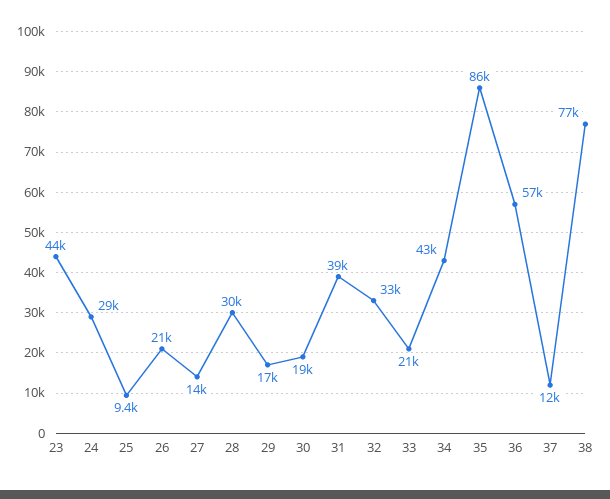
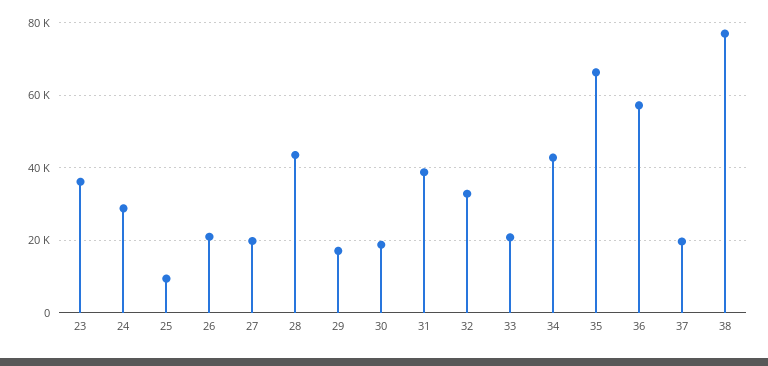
  {
-   "23": 44000,
+   "23": 36000,
    "24": 29000,
    "25": 9400,
    "26": 21000,
-   "27": 14000,
+   "27": 20000,
-   "28": 30000,
+   "28": 44000,
    "29": 17000,
    "30": 19000,
    "31": 39000,
    "32": 33000,
    "33": 21000,
    "34": 43000,
-   "35": 86000,
+   "35": 66000,
    "36": 57000,
-   "37": 12000,
+   "37": 20000,
    "38": 77000
  }

